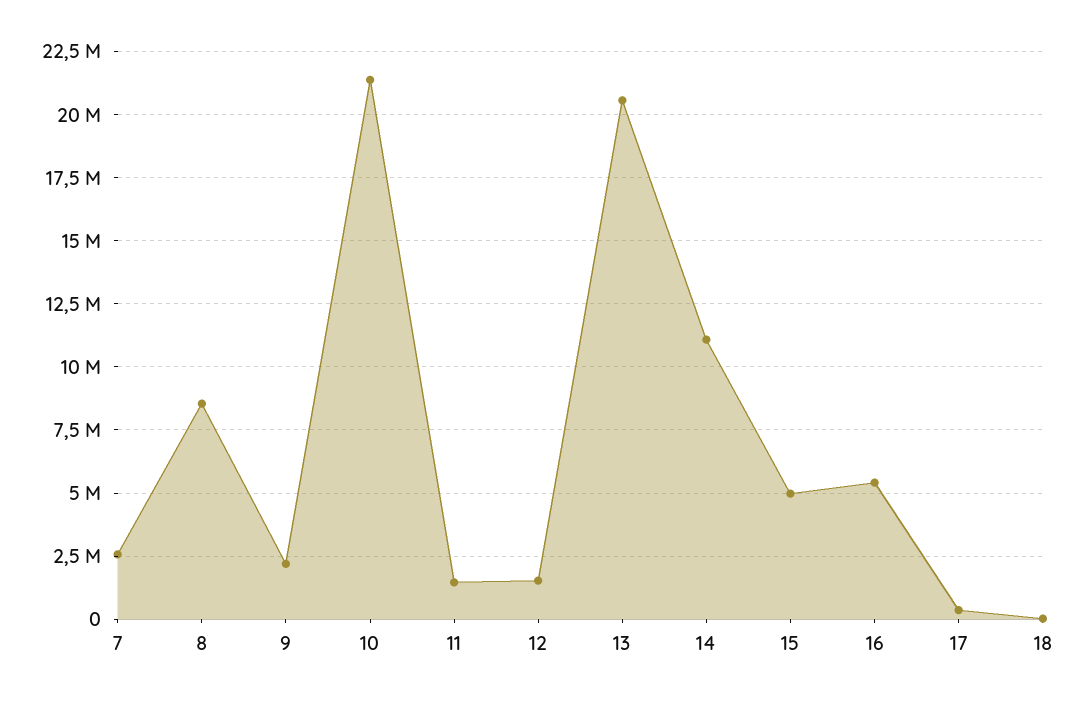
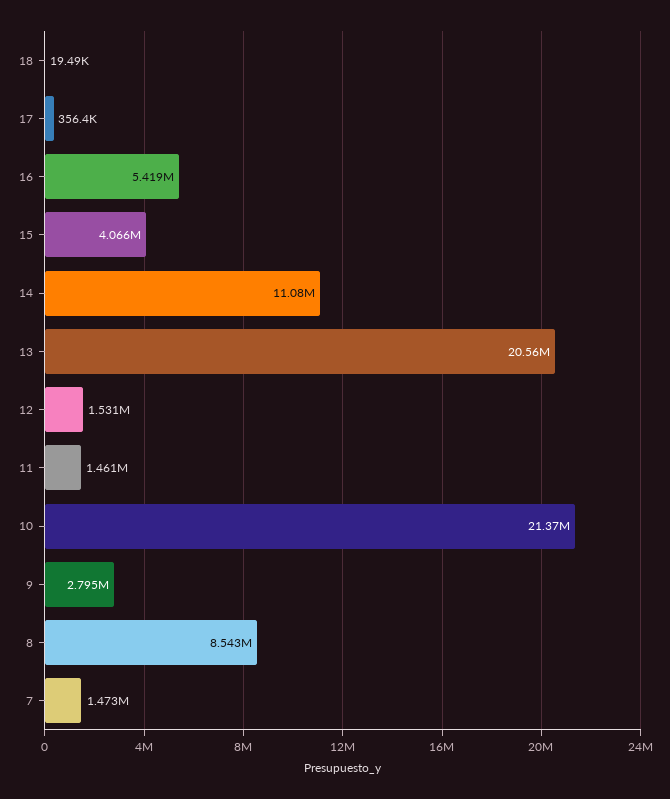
  {
-   "7": 2500000,
+   "7": 1473000,
    "8": 8543000,
-   "9": 2250000,
+   "9": 2795000,
    "10": 21370000,
    "11": 1461000,
    "12": 1531000,
    "13": 20560000,
    "14": 11080000,
-   "15": 5000000,
+   "15": 4066000,
    "16": 5419000,
    "17": 356400,
    "18": 19490
  }

